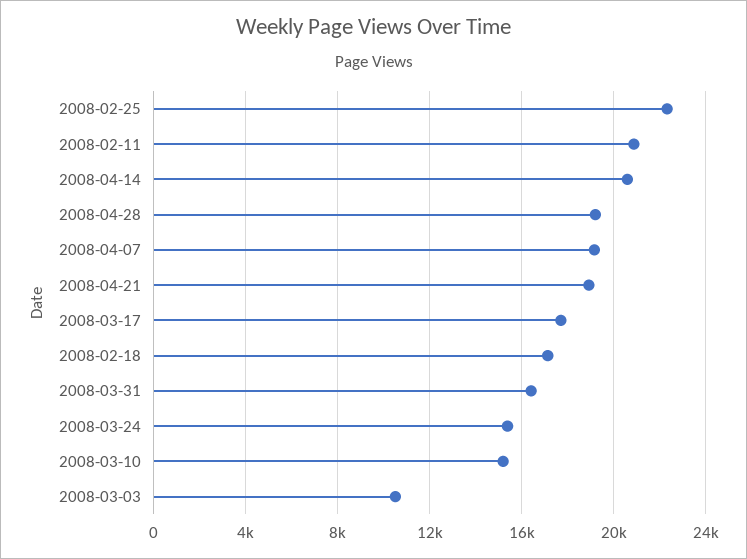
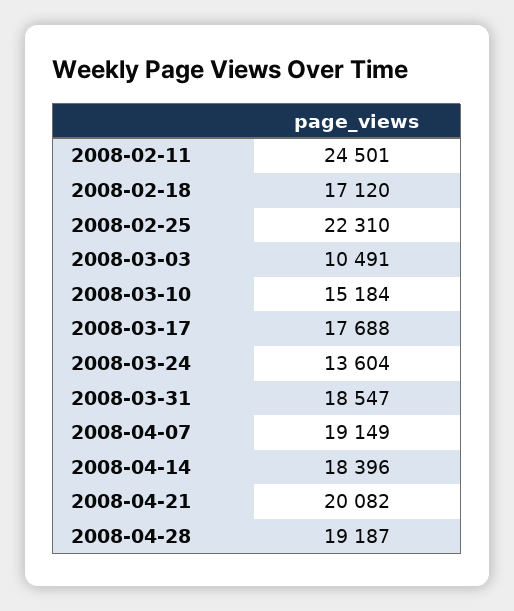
  {
    "2008-02-25": 22310,
-   "2008-02-11": 21000,
+   "2008-02-11": 24501,
-   "2008-04-14": 20500,
+   "2008-04-14": 18396,
    "2008-04-28": 19187,
    "2008-04-07": 19149,
-   "2008-04-21": 19000,
+   "2008-04-21": 20082,
    "2008-03-17": 17688,
    "2008-02-18": 17120,
-   "2008-03-31": 16500,
+   "2008-03-31": 18547,
-   "2008-03-24": 15500,
+   "2008-03-24": 13604,
    "2008-03-10": 15184,
    "2008-03-03": 10491
  }

